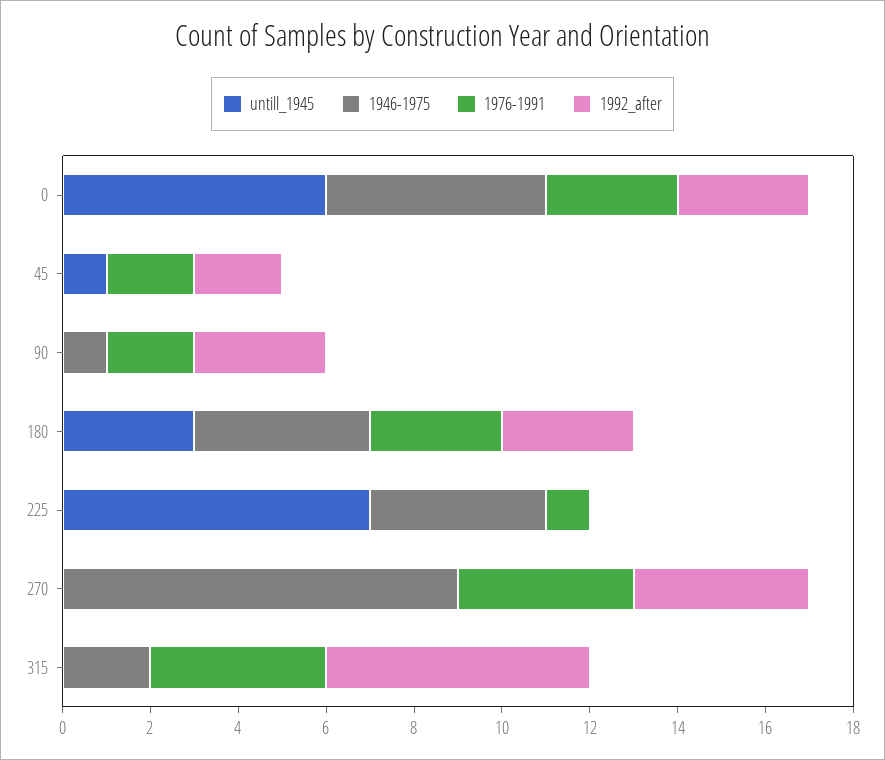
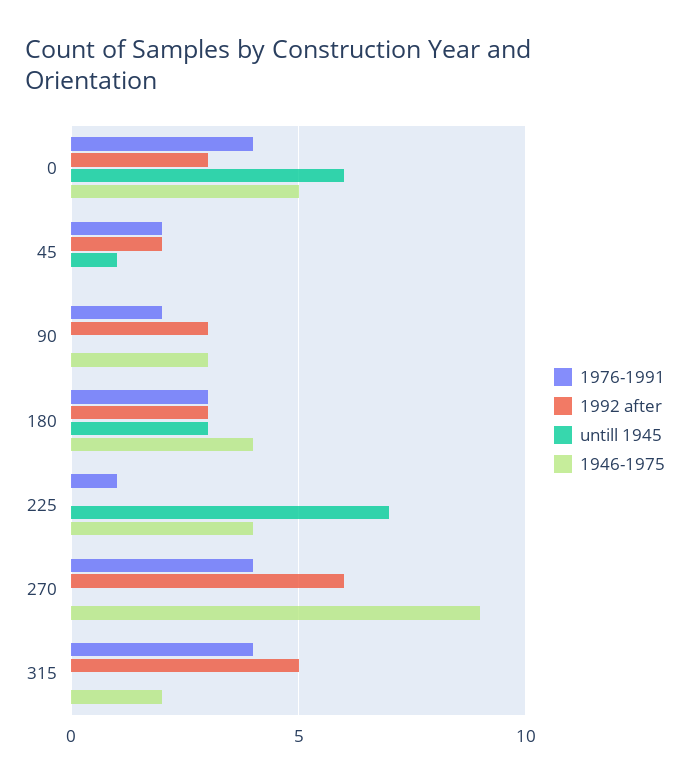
  {
    "untill_1945": {
      "0": 6,
      "45": 1,
      "90": 0,
      "180": 3,
      "225": 7,
      "270": 0,
      "315": 0
    },
    "1946-1975": {
      "0": 5,
      "45": 0,
-     "90": 1,
+     "90": 3,
      "180": 4,
      "225": 4,
      "270": 9,
      "315": 2
    },
    "1976-1991": {
-     "0": 3,
+     "0": 4,
      "45": 2,
      "90": 2,
      "180": 3,
      "225": 1,
      "270": 4,
      "315": 4
    },
    "1992_after": {
      "0": 3,
      "45": 2,
      "90": 3,
      "180": 3,
      "225": 0,
-     "270": 4,
+     "270": 6,
-     "315": 6
+     "315": 5
    }
  }

